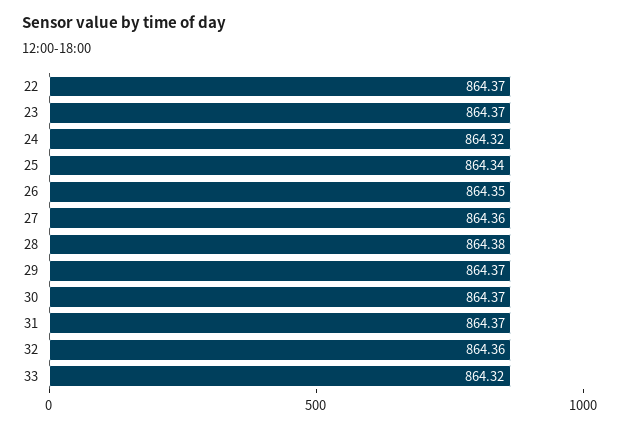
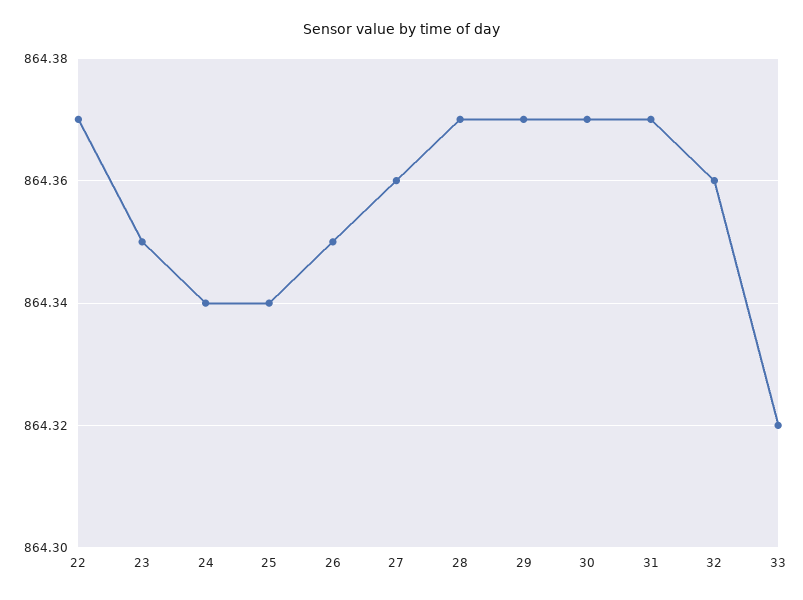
  {
    "22": 864.37,
-   "23": 864.37,
+   "23": 864.35,
-   "24": 864.32,
+   "24": 864.34,
    "25": 864.34,
    "26": 864.35,
    "27": 864.36,
-   "28": 864.38,
+   "28": 864.37,
    "29": 864.37,
    "30": 864.37,
    "31": 864.37,
    "32": 864.36,
    "33": 864.32
  }

